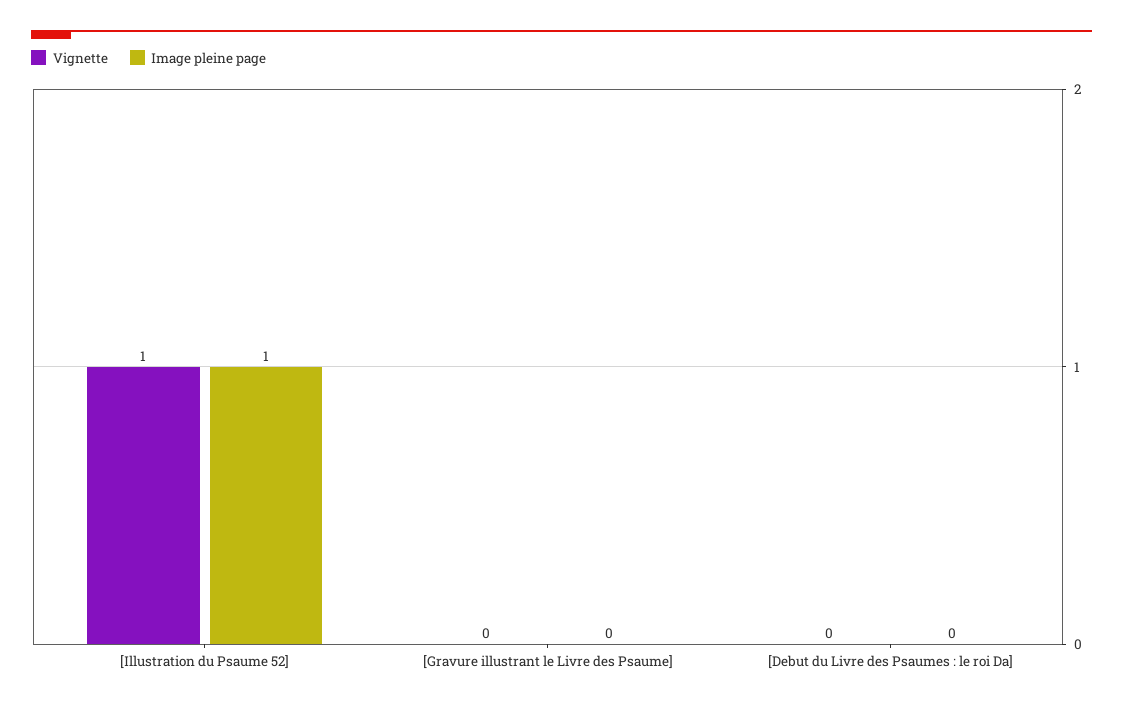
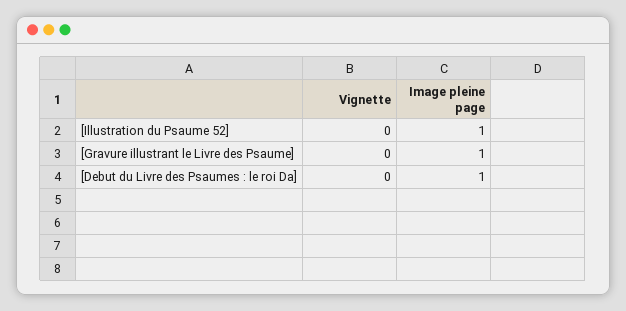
  {
    "Vignette": {
-     "[Illustration du Psaume 52]": 1,
+     "[Illustration du Psaume 52]": 0,
      "[Gravure illustrant le Livre des Psaume]": 0,
      "[Debut du Livre des Psaumes : le roi Da]": 0
    },
    "Image pleine page": {
      "[Illustration du Psaume 52]": 1,
-     "[Gravure illustrant le Livre des Psaume]": 0,
+     "[Gravure illustrant le Livre des Psaume]": 1,
-     "[Debut du Livre des Psaumes : le roi Da]": 0
+     "[Debut du Livre des Psaumes : le roi Da]": 1
    }
  }

